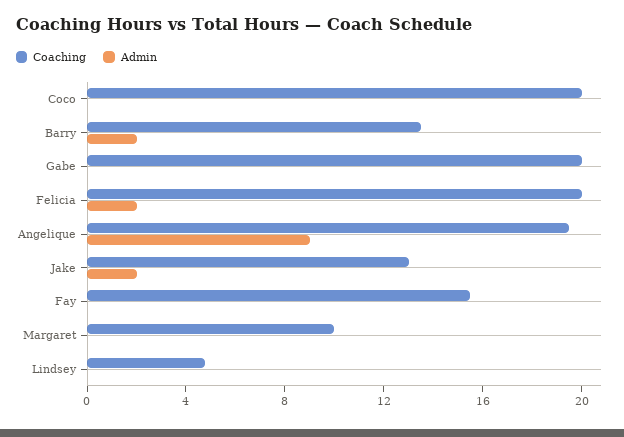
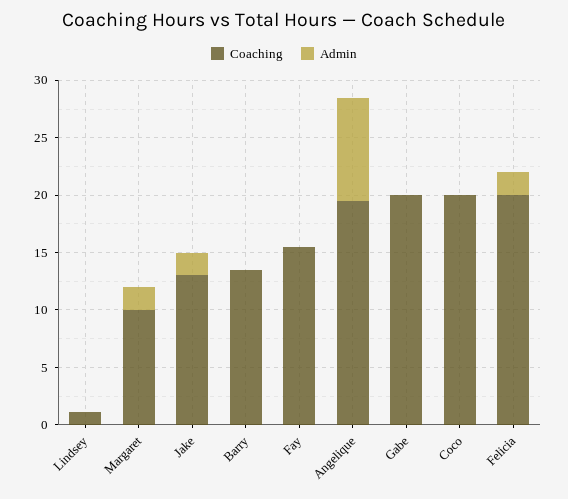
  {
    "Coaching": {
      "Coco": 20,
      "Barry": 14,
      "Gabe": 20,
      "Felicia": 20,
      "Angelique": 20,
      "Jake": 13,
      "Fay": 16,
      "Margaret": 10,
-     "Lindsey": 5
+     "Lindsey": 1
    },
    "Admin": {
      "Coco": 0,
-     "Barry": 2,
+     "Barry": 0,
      "Gabe": 0,
      "Felicia": 2,
      "Angelique": 9,
      "Jake": 2,
      "Fay": 0,
-     "Margaret": 0,
+     "Margaret": 2,
      "Lindsey": 0
    }
  }

